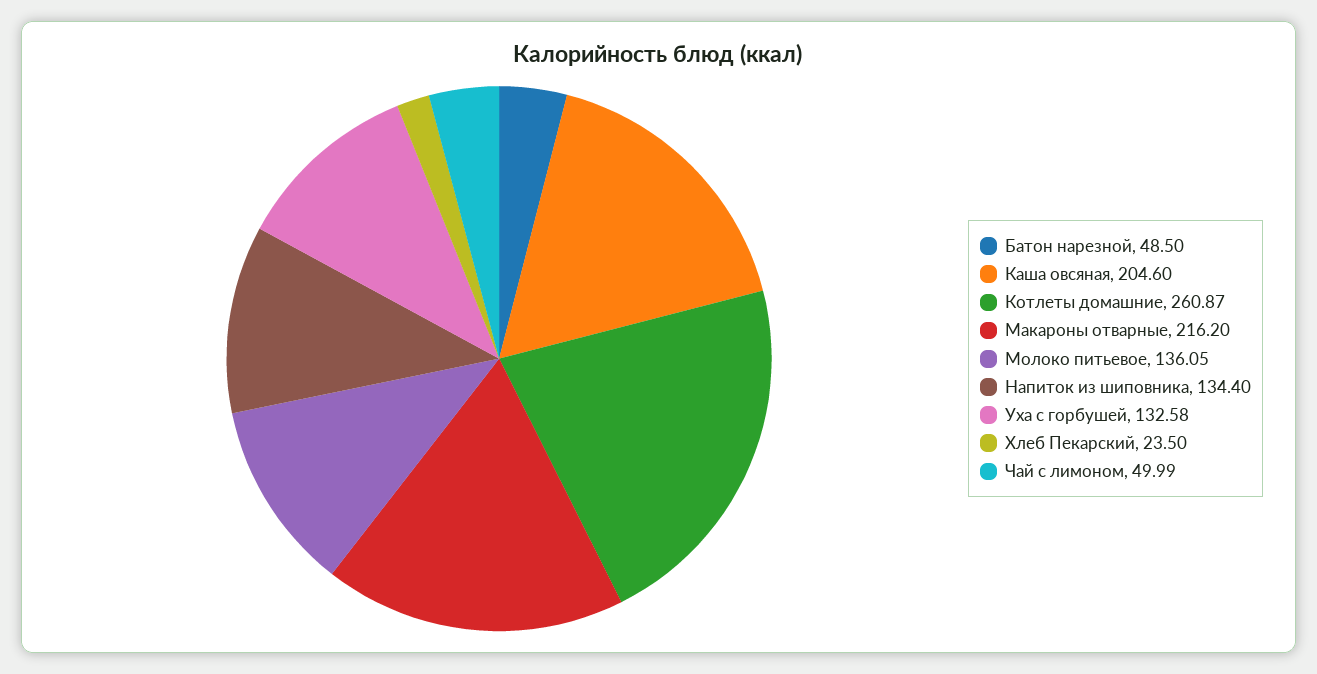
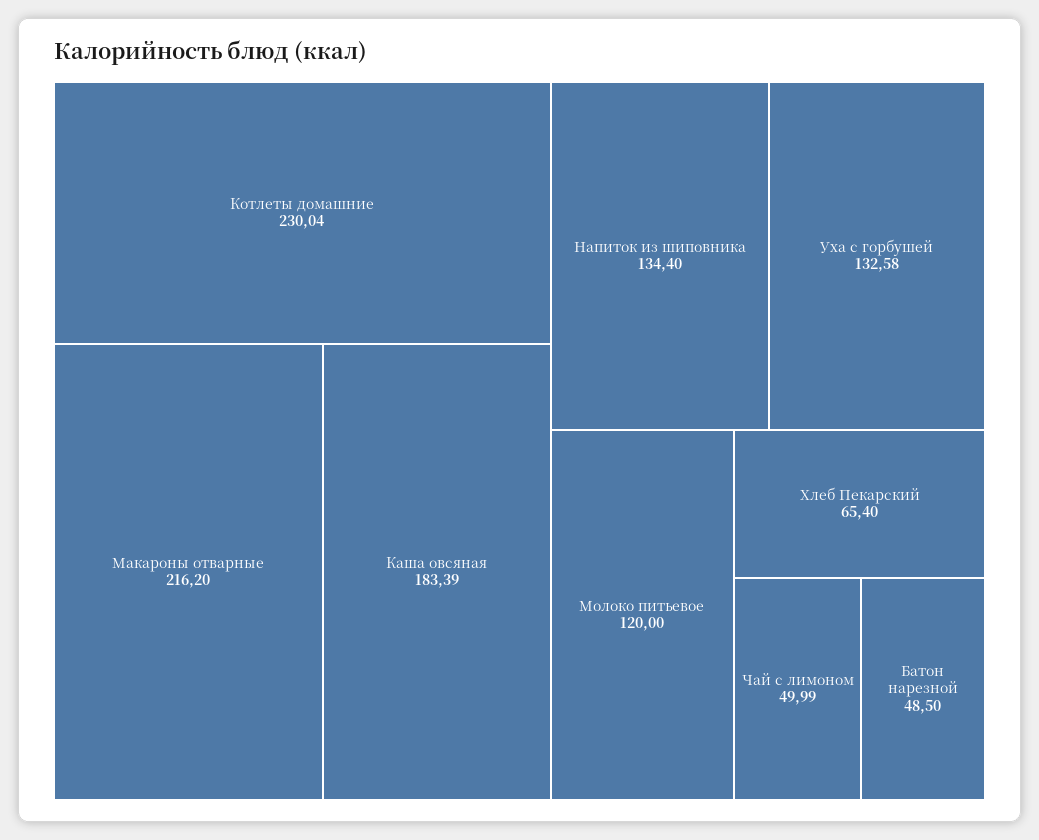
  {
    "Батон нарезной": 48.5,
-   "Каша овсяная": 204.6,
+   "Каша овсяная": 183.39,
-   "Котлеты домашние": 260.87,
+   "Котлеты домашние": 230.04,
    "Макароны отварные": 216.2,
-   "Молоко питьевое": 136.05,
+   "Молоко питьевое": 120,
    "Напиток из шиповника": 134.4,
    "Уха с горбушей": 132.58,
-   "Хлеб Пекарский": 23.5,
+   "Хлеб Пекарский": 65.4,
    "Чай с лимоном": 49.99
  }

